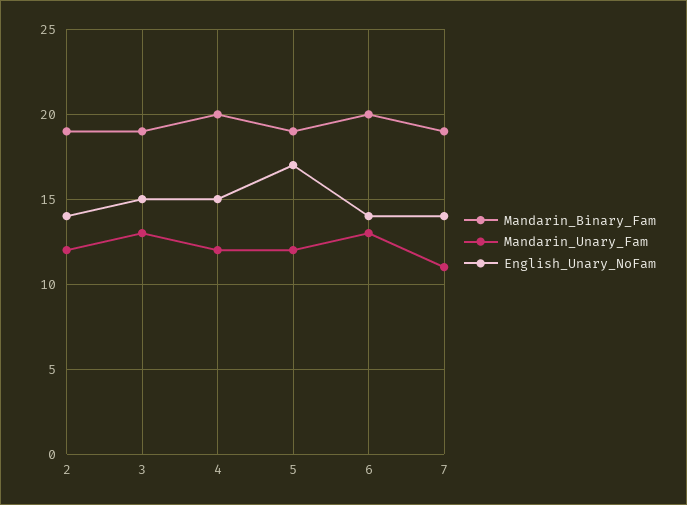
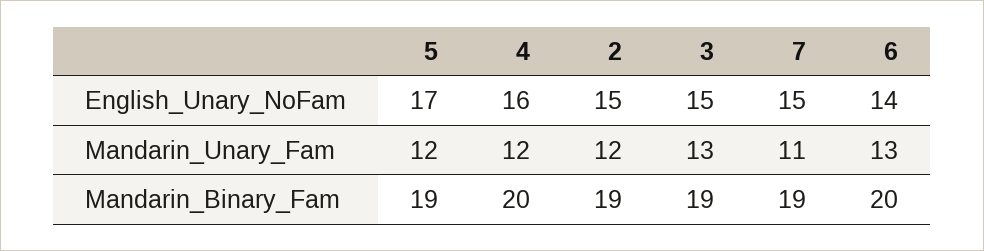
  {
    "Mandarin_Binary_Fam": {
      "2": 19,
      "3": 19,
      "4": 20,
      "5": 19,
      "6": 20,
      "7": 19
    },
    "Mandarin_Unary_Fam": {
      "2": 12,
      "3": 13,
      "4": 12,
      "5": 12,
      "6": 13,
      "7": 11
    },
    "English_Unary_NoFam": {
-     "2": 14,
+     "2": 15,
      "3": 15,
-     "4": 15,
+     "4": 16,
      "5": 17,
      "6": 14,
-     "7": 14
+     "7": 15
    }
  }

